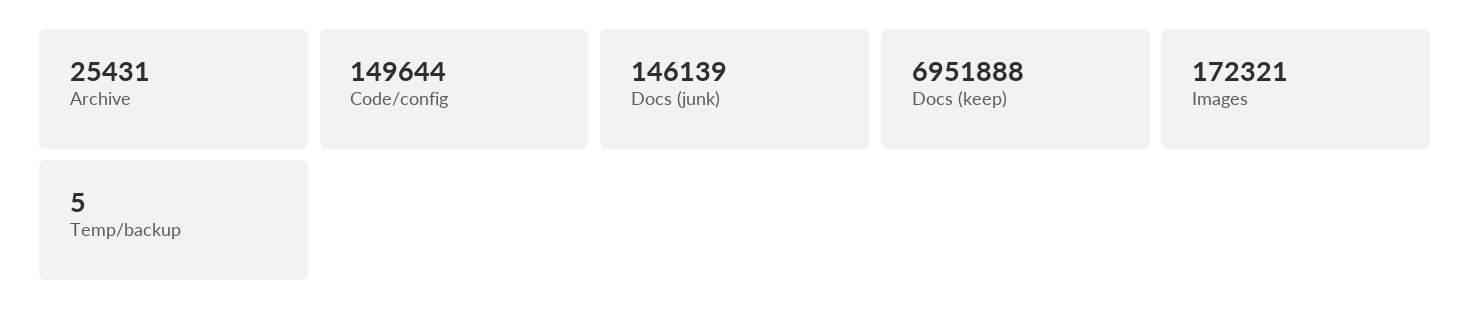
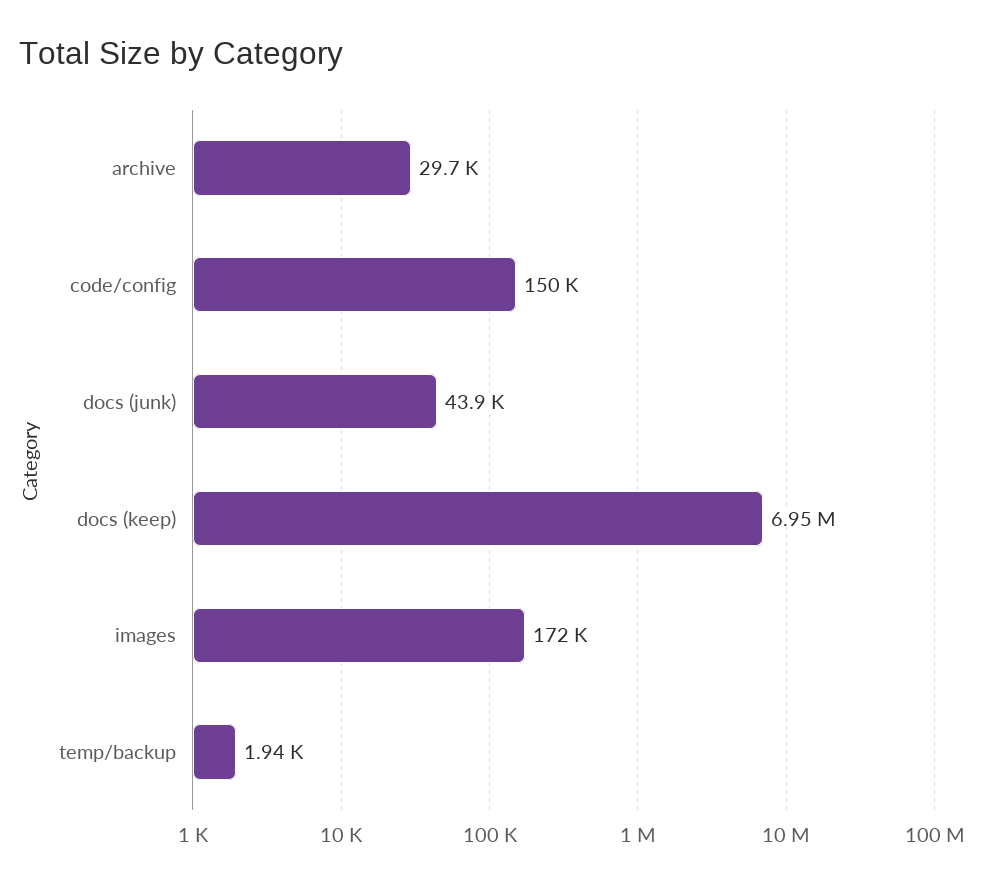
  {
-   "Archive": 25431,
+   "Archive": 29700,
    "Code/config": 149644,
-   "Docs (junk)": 146139,
+   "Docs (junk)": 43900,
    "Docs (keep)": 6951888,
    "Images": 172321,
-   "Temp/backup": 5
+   "Temp/backup": 1940
  }

